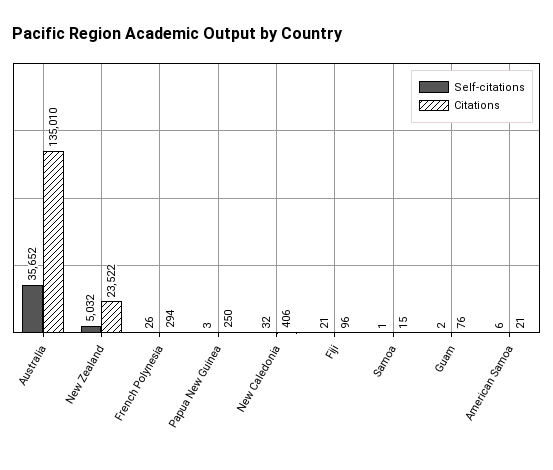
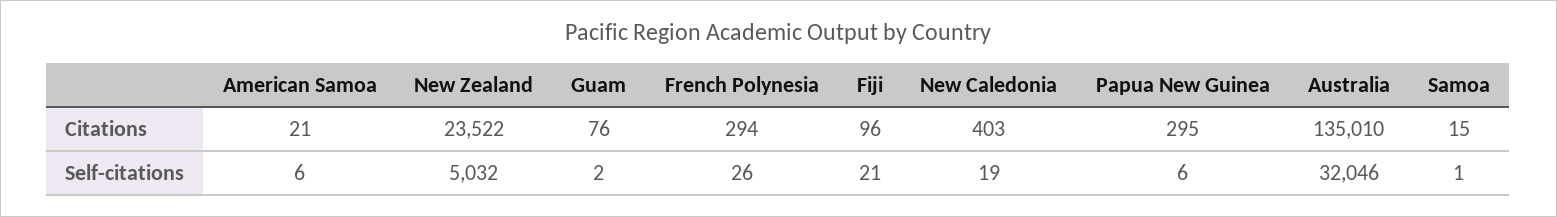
  {
    "Self-citations": {
-     "Australia": 35652,
+     "Australia": 32046,
      "New Zealand": 5032,
      "French Polynesia": 26,
-     "Papua New Guinea": 3,
+     "Papua New Guinea": 6,
-     "New Caledonia": 32,
+     "New Caledonia": 19,
      "Fiji": 21,
      "Samoa": 1,
      "Guam": 2,
      "American Samoa": 6
    },
    "Citations": {
      "Australia": 135010,
      "New Zealand": 23522,
      "French Polynesia": 294,
-     "Papua New Guinea": 250,
+     "Papua New Guinea": 295,
-     "New Caledonia": 406,
+     "New Caledonia": 403,
      "Fiji": 96,
      "Samoa": 15,
      "Guam": 76,
      "American Samoa": 21
    }
  }

